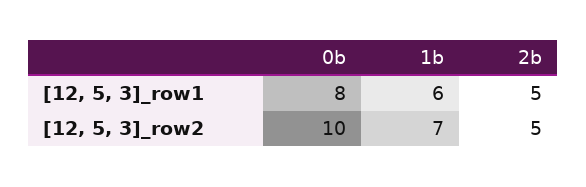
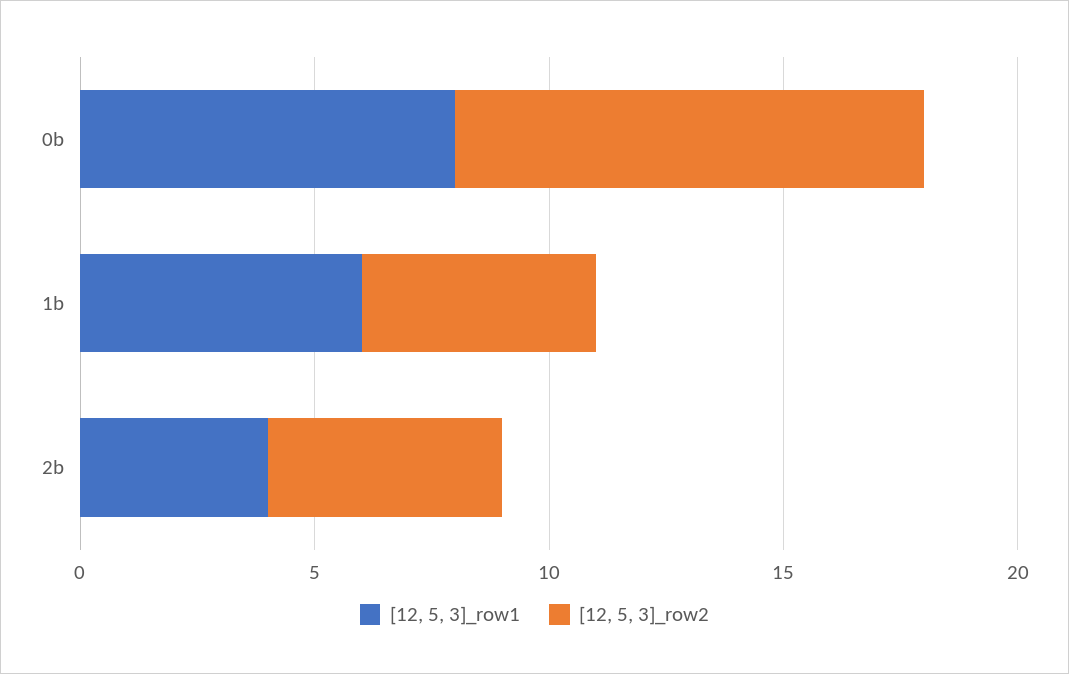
  {
    "[12, 5, 3]_row1": {
      "0b": 8,
      "1b": 6,
-     "2b": 5
+     "2b": 4
    },
    "[12, 5, 3]_row2": {
      "0b": 10,
-     "1b": 7,
+     "1b": 5,
      "2b": 5
    }
  }

